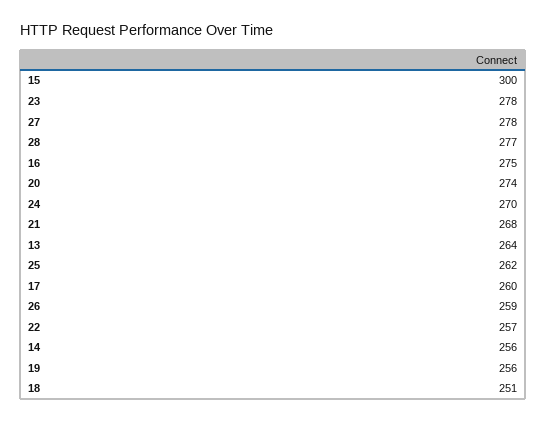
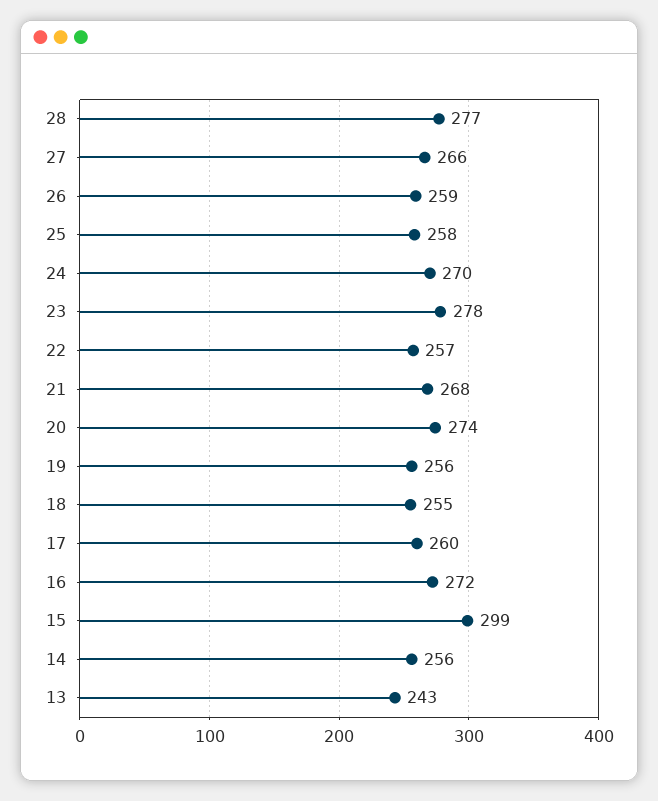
  {
-   "15": 300,
+   "15": 299,
    "23": 278,
-   "27": 278,
+   "27": 266,
    "28": 277,
-   "16": 275,
+   "16": 272,
    "20": 274,
    "24": 270,
    "21": 268,
-   "13": 264,
+   "13": 243,
-   "25": 262,
+   "25": 258,
    "17": 260,
    "26": 259,
    "22": 257,
    "14": 256,
    "19": 256,
-   "18": 251
+   "18": 255
  }

